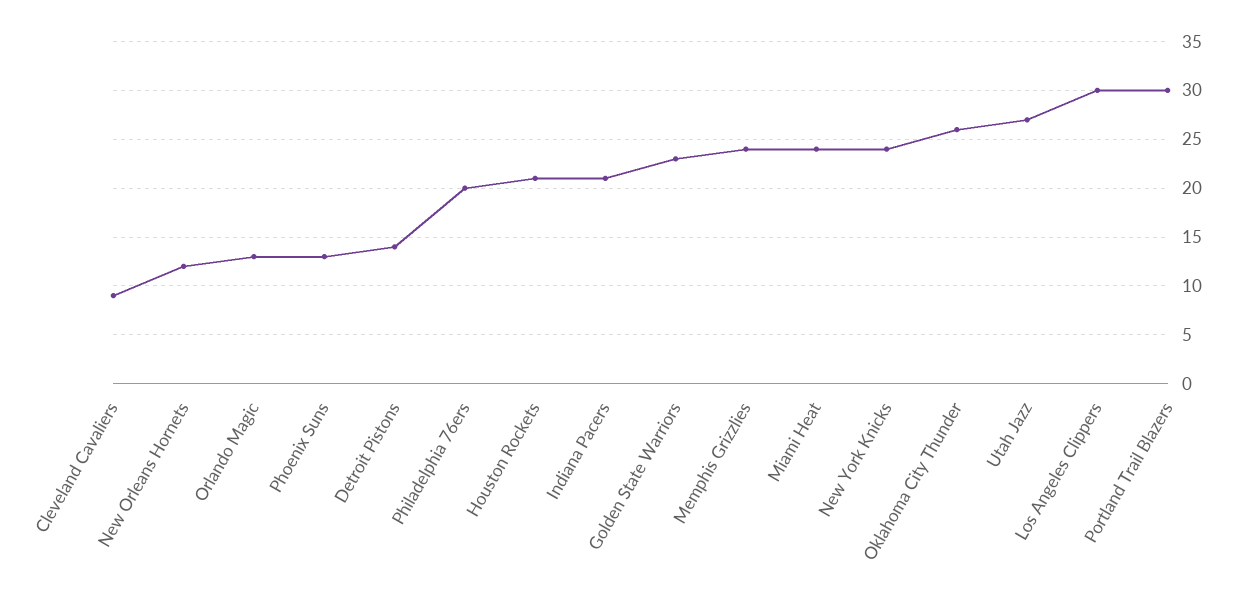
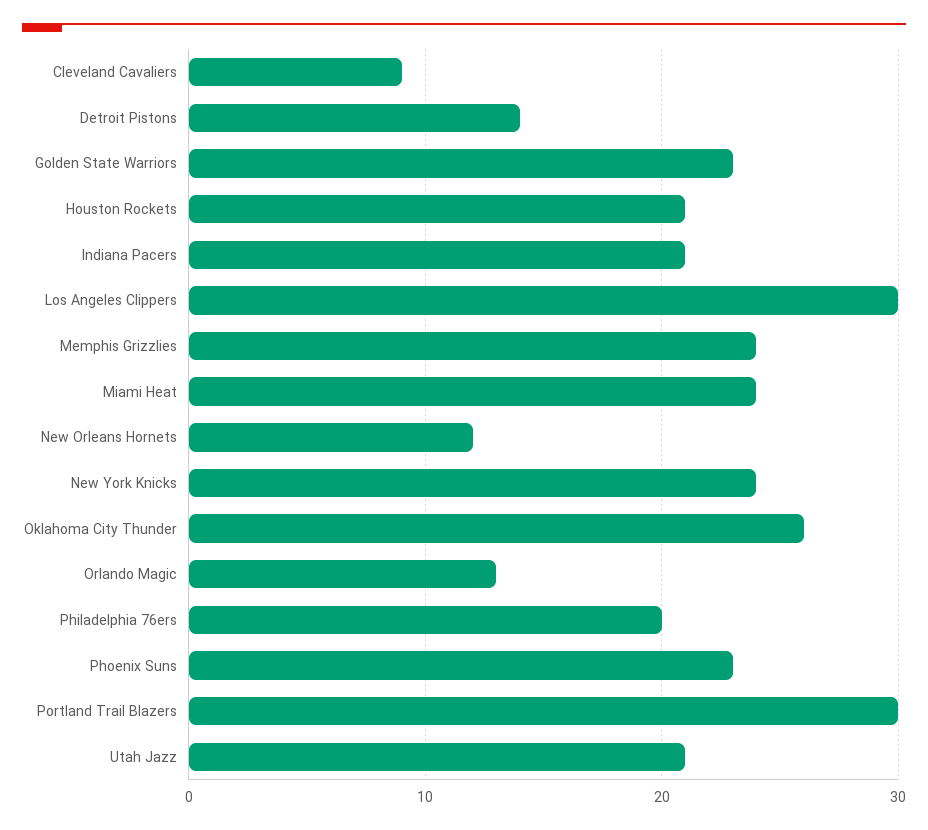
  {
    "Cleveland Cavaliers": 9,
    "New Orleans Hornets": 12,
    "Orlando Magic": 13,
-   "Phoenix Suns": 13,
+   "Phoenix Suns": 23,
    "Detroit Pistons": 14,
    "Philadelphia 76ers": 20,
    "Houston Rockets": 21,
    "Indiana Pacers": 21,
    "Golden State Warriors": 23,
    "Memphis Grizzlies": 24,
    "Miami Heat": 24,
    "New York Knicks": 24,
    "Oklahoma City Thunder": 26,
-   "Utah Jazz": 27,
+   "Utah Jazz": 21,
    "Los Angeles Clippers": 30,
    "Portland Trail Blazers": 30
  }

